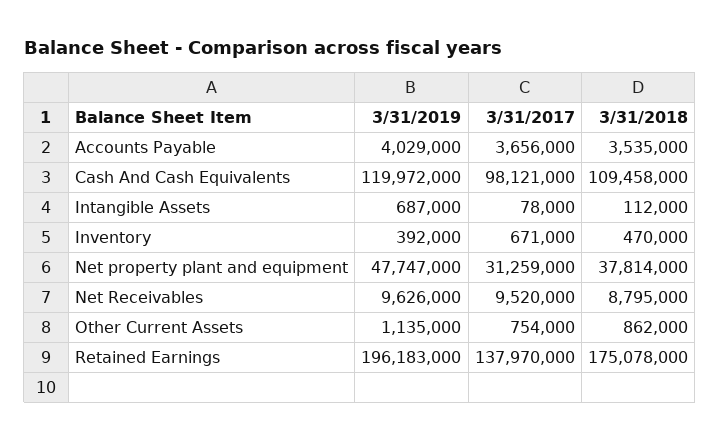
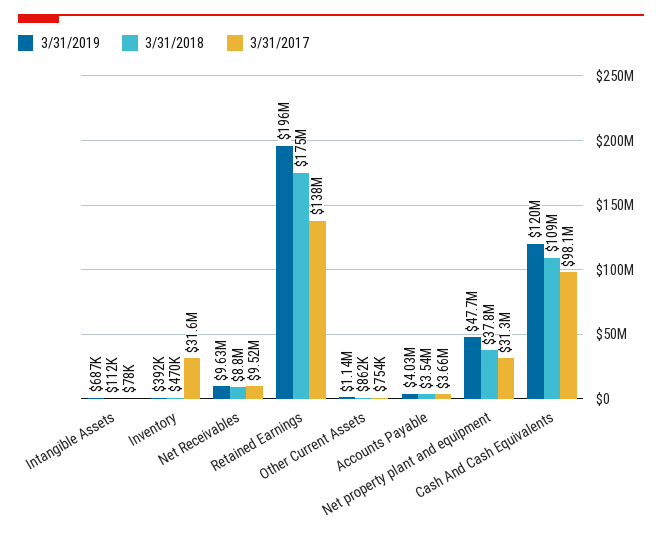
  {
    "3/31/2019": {
      "Accounts Payable": 4029000,
      "Cash And Cash Equivalents": 119972000,
      "Intangible Assets": 687000,
      "Inventory": 392000,
      "Net property plant and equipment": 47747000,
      "Net Receivables": 9626000,
      "Other Current Assets": 1135000,
      "Retained Earnings": 196183000
    },
    "3/31/2017": {
      "Accounts Payable": 3656000,
      "Cash And Cash Equivalents": 98121000,
      "Intangible Assets": 78000,
-     "Inventory": 671000,
+     "Inventory": 31600000,
      "Net property plant and equipment": 31259000,
      "Net Receivables": 9520000,
      "Other Current Assets": 754000,
      "Retained Earnings": 137970000
    },
    "3/31/2018": {
      "Accounts Payable": 3535000,
      "Cash And Cash Equivalents": 109458000,
      "Intangible Assets": 112000,
      "Inventory": 470000,
      "Net property plant and equipment": 37814000,
      "Net Receivables": 8795000,
      "Other Current Assets": 862000,
      "Retained Earnings": 175078000
    }
  }

